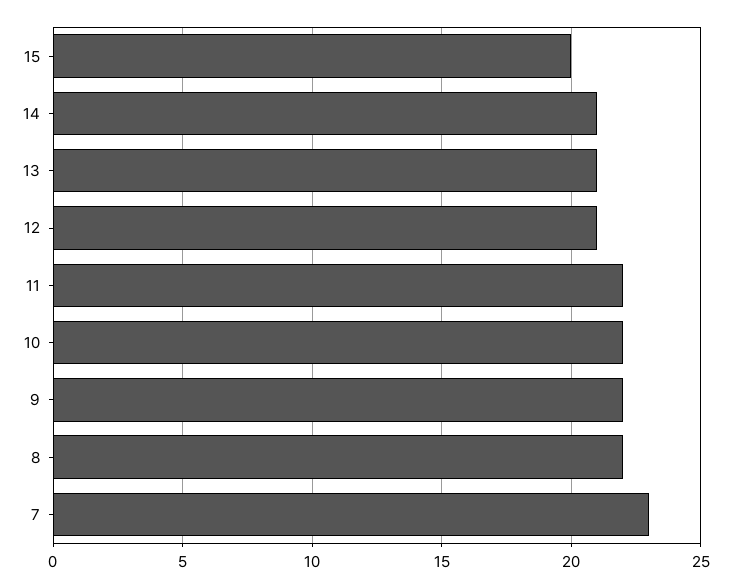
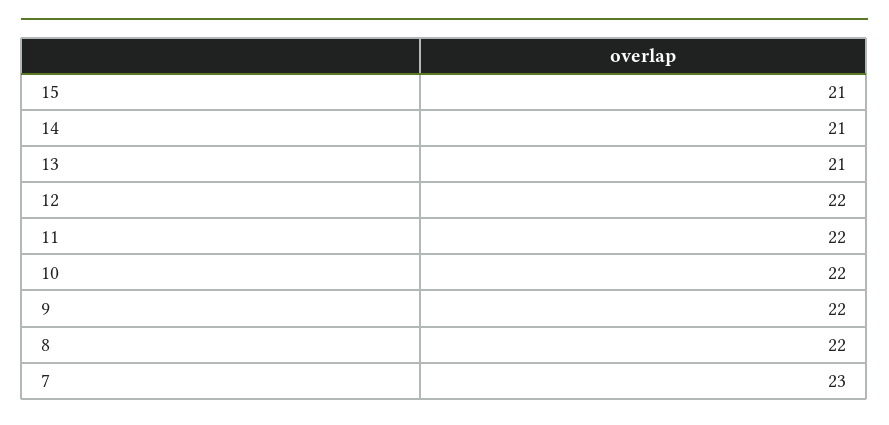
  {
-   "15": 20,
+   "15": 21,
    "14": 21,
    "13": 21,
-   "12": 21,
+   "12": 22,
    "11": 22,
    "10": 22,
    "9": 22,
    "8": 22,
    "7": 23
  }

